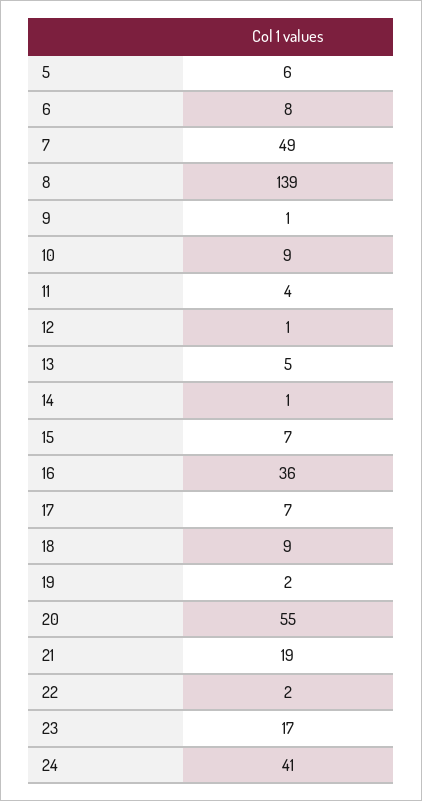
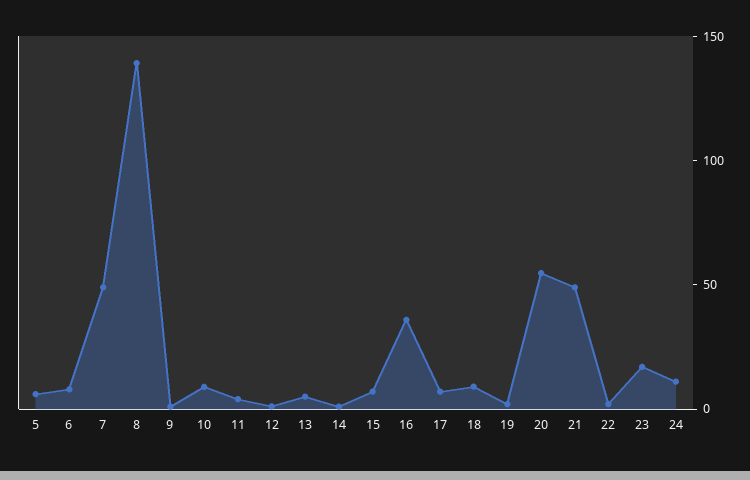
  {
    "5": 6,
    "6": 8,
    "7": 49,
    "8": 139,
    "9": 1,
    "10": 9,
    "11": 4,
    "12": 1,
    "13": 5,
    "14": 1,
    "15": 7,
    "16": 36,
    "17": 7,
    "18": 9,
    "19": 2,
    "20": 55,
-   "21": 19,
+   "21": 50,
    "22": 2,
    "23": 17,
-   "24": 41
+   "24": 10
  }

